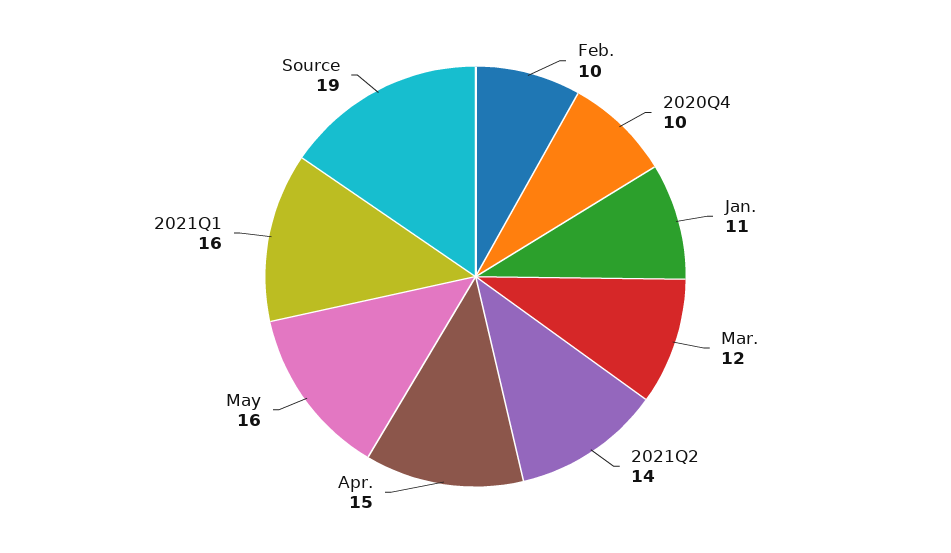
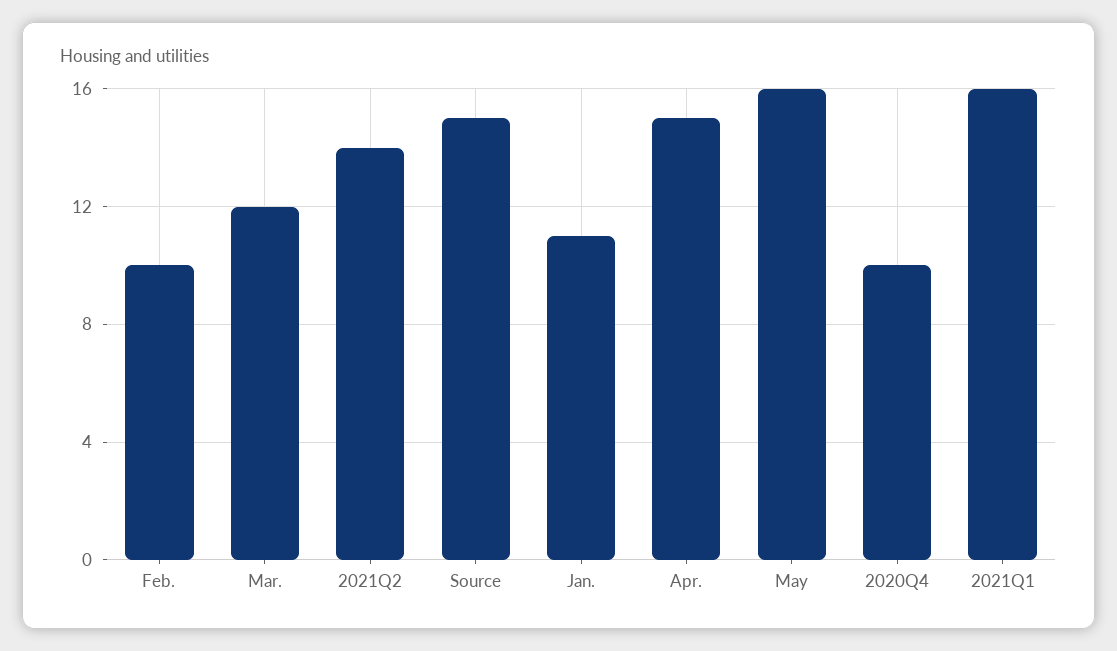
  {
    "Feb.": 10,
    "2020Q4": 10,
    "Jan.": 11,
    "Mar.": 12,
    "2021Q2": 14,
    "Apr.": 15,
    "May": 16,
    "2021Q1": 16,
-   "Source": 19
+   "Source": 15
  }

